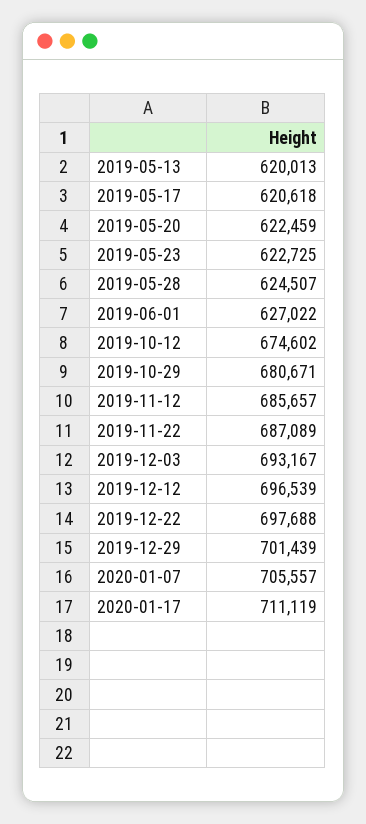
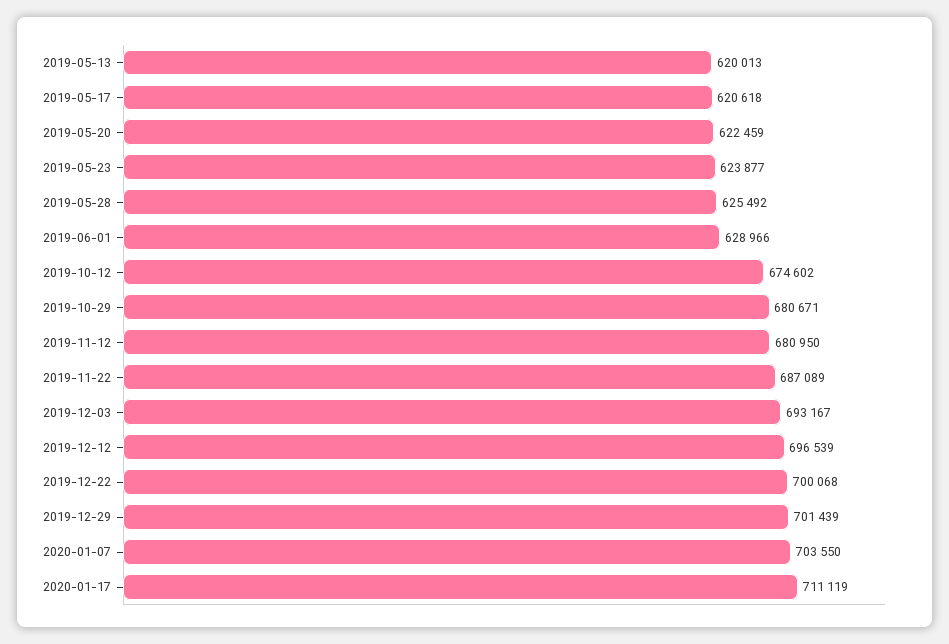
  {
    "2019-05-13": 620013,
    "2019-05-17": 620618,
    "2019-05-20": 622459,
-   "2019-05-23": 622725,
+   "2019-05-23": 623877,
-   "2019-05-28": 624507,
+   "2019-05-28": 625492,
-   "2019-06-01": 627022,
+   "2019-06-01": 628966,
    "2019-10-12": 674602,
    "2019-10-29": 680671,
-   "2019-11-12": 685657,
+   "2019-11-12": 680950,
    "2019-11-22": 687089,
    "2019-12-03": 693167,
    "2019-12-12": 696539,
-   "2019-12-22": 697688,
+   "2019-12-22": 700068,
    "2019-12-29": 701439,
-   "2020-01-07": 705557,
+   "2020-01-07": 703550,
    "2020-01-17": 711119
  }

